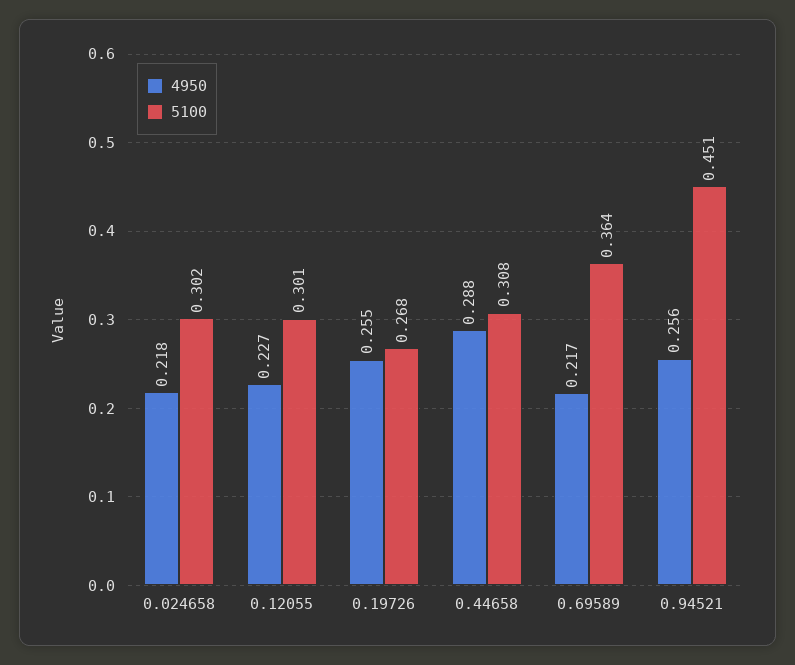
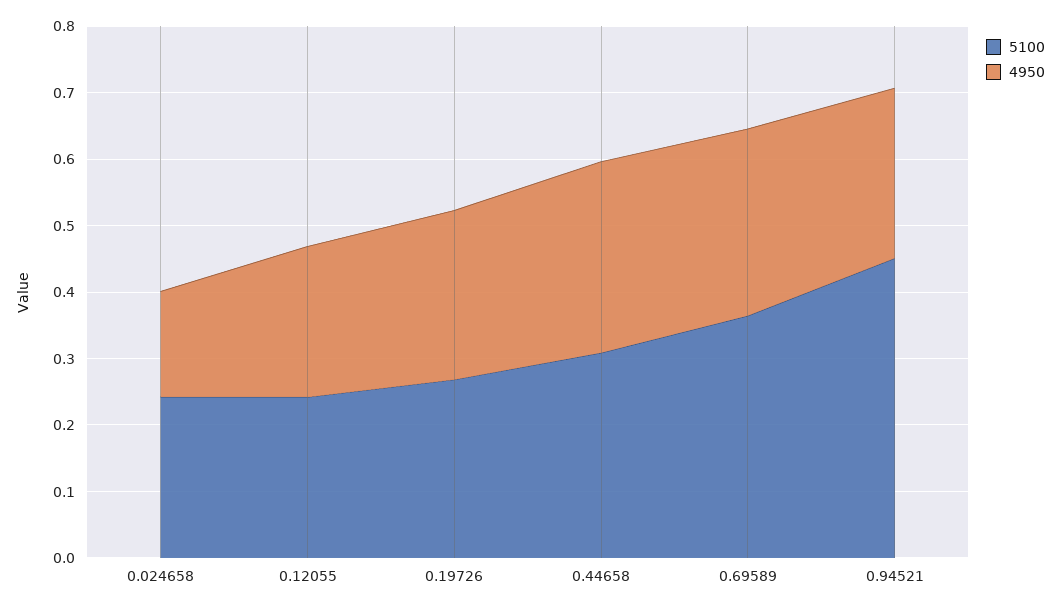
  {
    "4950": {
-     "0.024658": 0.218,
+     "0.024658": 0.16,
      "0.12055": 0.227,
      "0.19726": 0.255,
      "0.44658": 0.288,
-     "0.69589": 0.217,
+     "0.69589": 0.28,
      "0.94521": 0.256
    },
    "5100": {
-     "0.024658": 0.302,
+     "0.024658": 0.24,
-     "0.12055": 0.301,
+     "0.12055": 0.24,
      "0.19726": 0.268,
      "0.44658": 0.308,
      "0.69589": 0.364,
      "0.94521": 0.451
    }
  }

